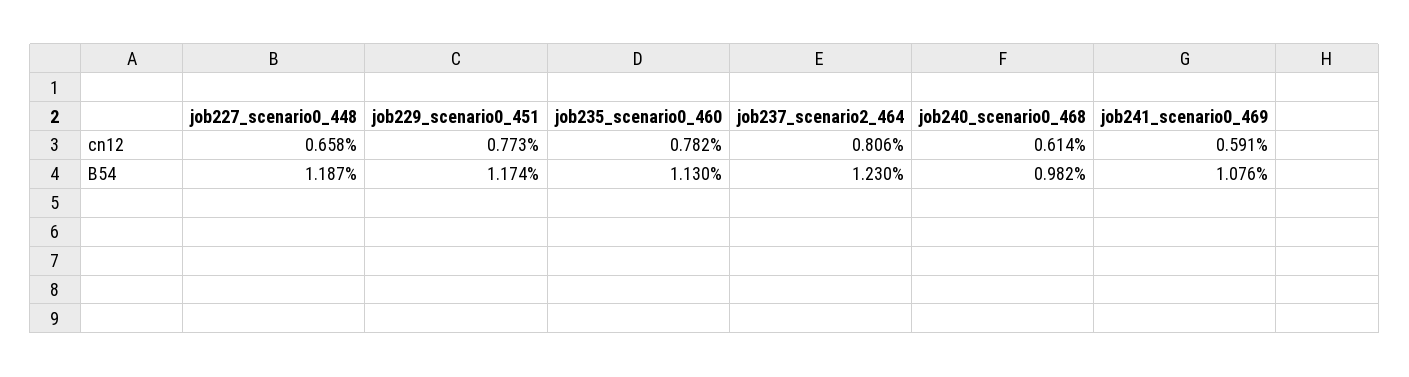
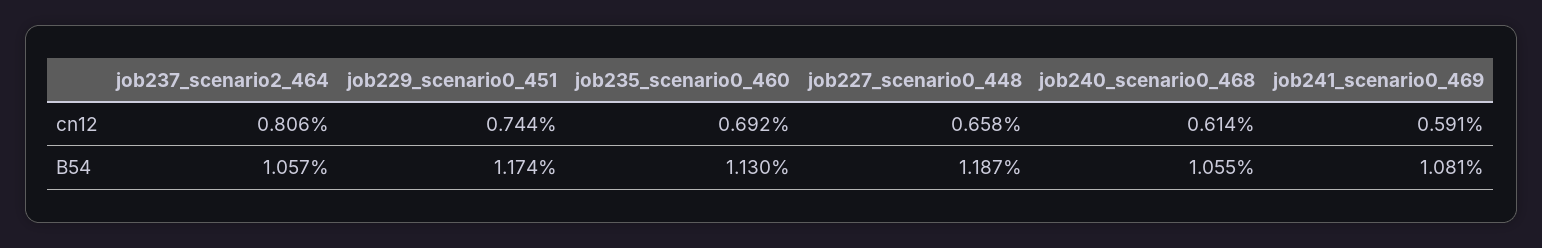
  {
    "job227_scenario0_448": {
      "cn12": 0.658,
      "B54": 1.187
    },
    "job229_scenario0_451": {
-     "cn12": 0.773,
+     "cn12": 0.744,
      "B54": 1.174
    },
    "job235_scenario0_460": {
-     "cn12": 0.782,
+     "cn12": 0.692,
      "B54": 1.13
    },
    "job237_scenario2_464": {
      "cn12": 0.806,
-     "B54": 1.23
+     "B54": 1.057
    },
    "job240_scenario0_468": {
      "cn12": 0.614,
-     "B54": 0.982
+     "B54": 1.055
    },
    "job241_scenario0_469": {
      "cn12": 0.591,
-     "B54": 1.076
+     "B54": 1.081
    }
  }

